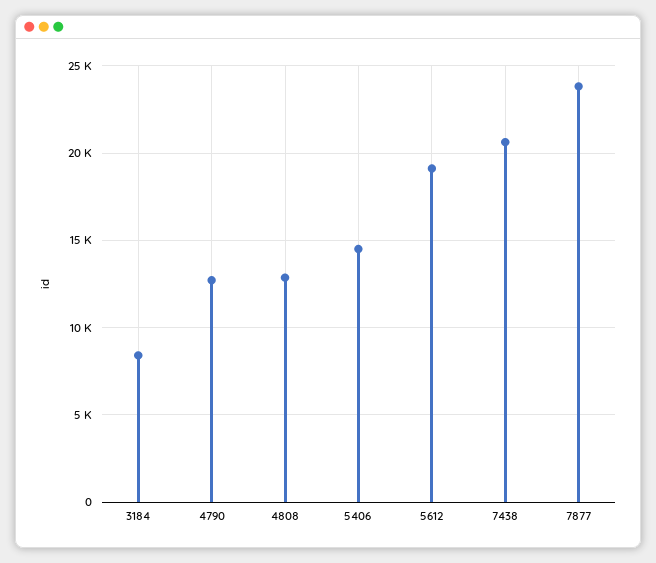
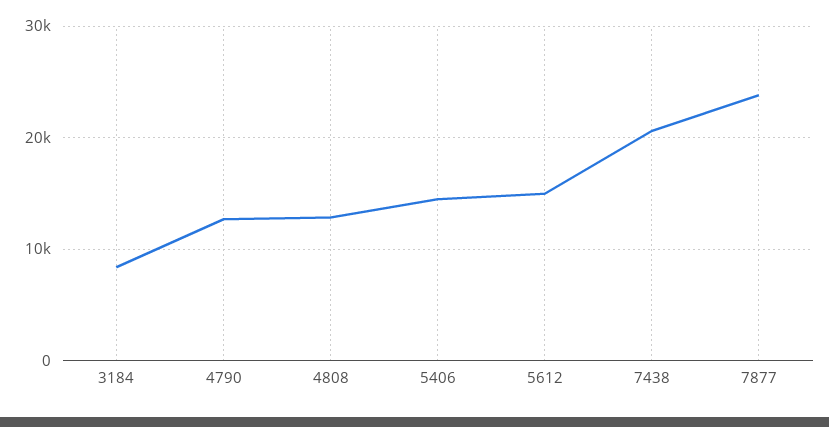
  {
    "3184": 8500,
    "4790": 12500,
    "4808": 13000,
    "5406": 14500,
-   "5612": 19000,
+   "5612": 15000,
    "7438": 20500,
    "7877": 24000
  }

